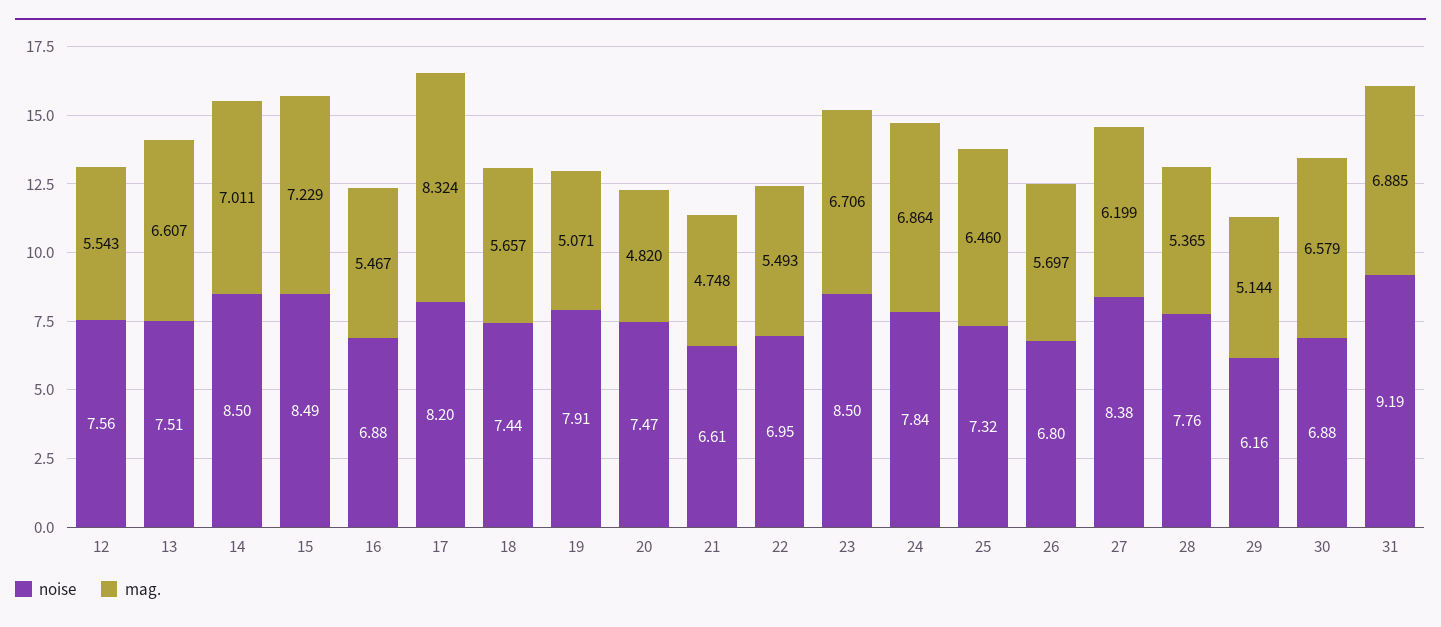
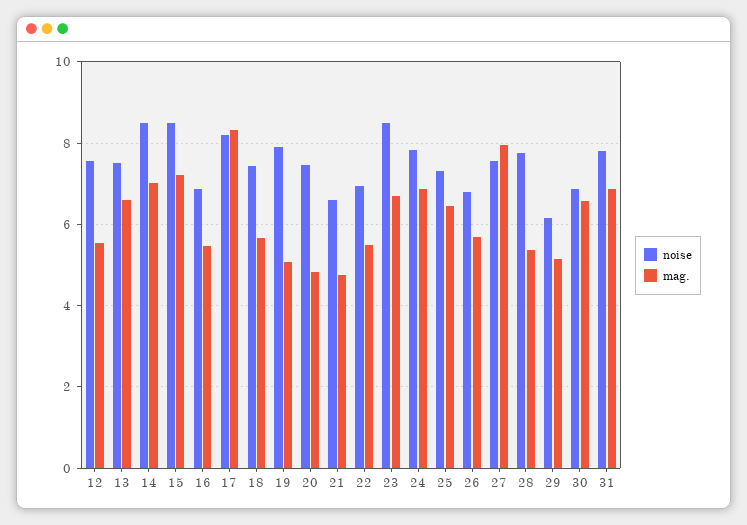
  {
    "noise": {
      "12": 7.56,
      "13": 7.51,
      "14": 8.5,
      "15": 8.49,
      "16": 6.88,
      "17": 8.2,
      "18": 7.44,
      "19": 7.91,
      "20": 7.47,
      "21": 6.61,
      "22": 6.95,
      "23": 8.5,
      "24": 7.84,
      "25": 7.32,
      "26": 6.8,
-     "27": 8.38,
+     "27": 7.6,
      "28": 7.76,
      "29": 6.16,
      "30": 6.88,
-     "31": 9.19
+     "31": 7.8
    },
    "mag.": {
      "12": 5.543,
      "13": 6.607,
      "14": 7.011,
      "15": 7.229,
      "16": 5.467,
      "17": 8.324,
      "18": 5.657,
      "19": 5.071,
      "20": 4.82,
      "21": 4.748,
      "22": 5.493,
      "23": 6.706,
      "24": 6.864,
      "25": 6.46,
      "26": 5.697,
-     "27": 6.199,
+     "27": 8,
      "28": 5.365,
      "29": 5.144,
      "30": 6.579,
      "31": 6.885
    }
  }

